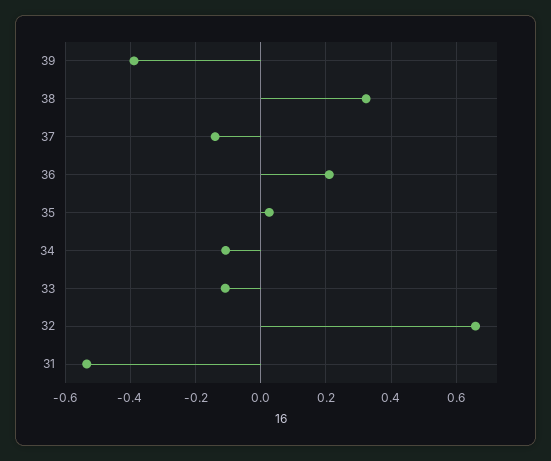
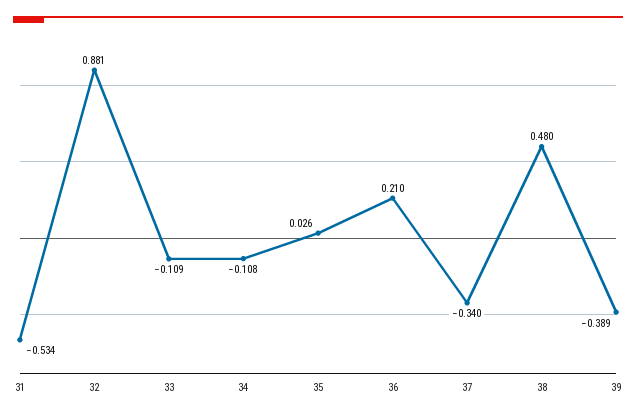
  {
    "39": -0.389,
-   "38": 0.32,
+   "38": 0.48,
-   "37": -0.14,
+   "37": -0.34,
    "36": 0.21,
    "35": 0.026,
    "34": -0.108,
    "33": -0.109,
-   "32": 0.66,
+   "32": 0.881,
    "31": -0.534
  }

